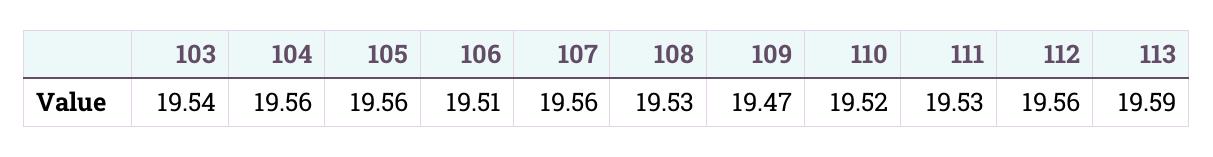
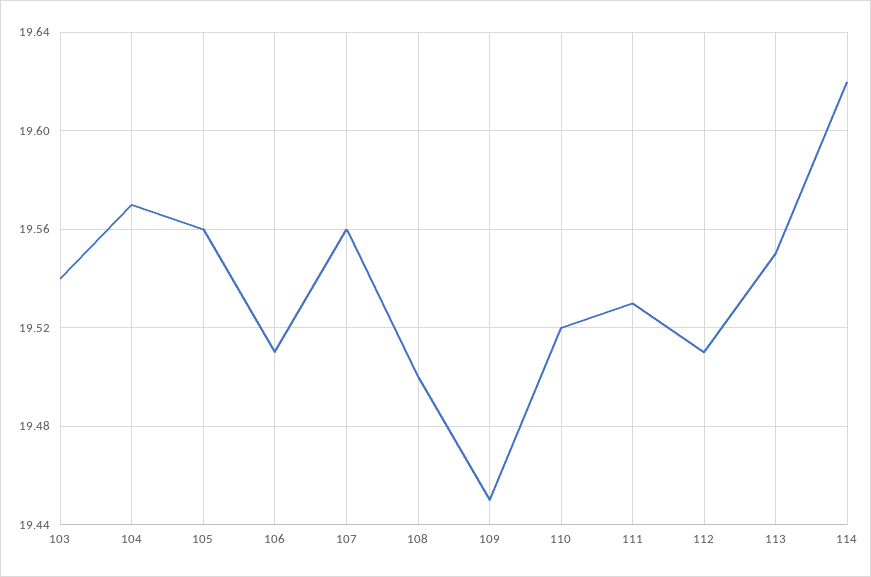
  {
    "103": 19.54,
-   "104": 19.56,
+   "104": 19.57,
    "105": 19.56,
    "106": 19.51,
    "107": 19.56,
-   "108": 19.53,
+   "108": 19.5,
-   "109": 19.47,
+   "109": 19.45,
    "110": 19.52,
    "111": 19.53,
-   "112": 19.56,
+   "112": 19.51,
-   "113": 19.59
+   "113": 19.55,
+   "114": 19.62
  }

